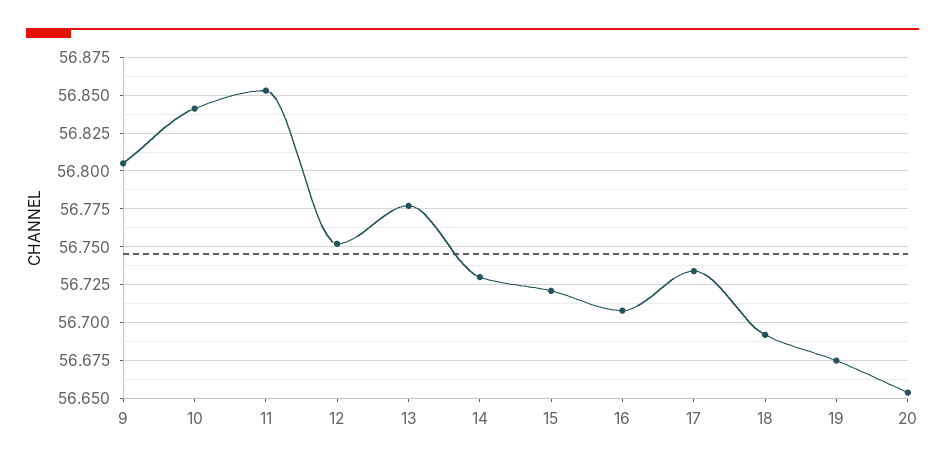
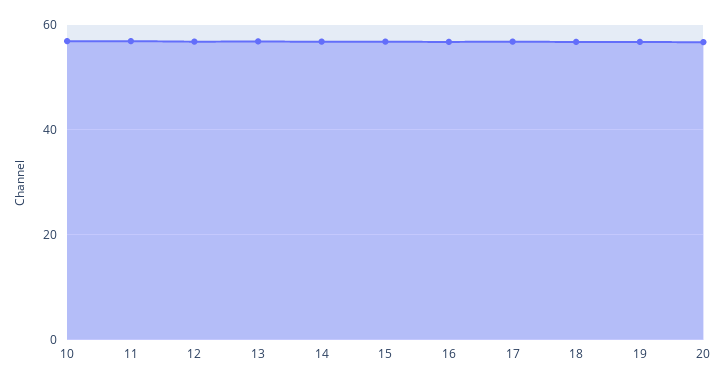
  {
-   "9": 56.805,
    "10": 56.84,
    "11": 56.855,
    "12": 56.75,
    "13": 56.775,
    "14": 56.73,
    "15": 56.72,
    "16": 56.71,
    "17": 56.735,
    "18": 56.69,
    "19": 56.675,
    "20": 56.655
  }

